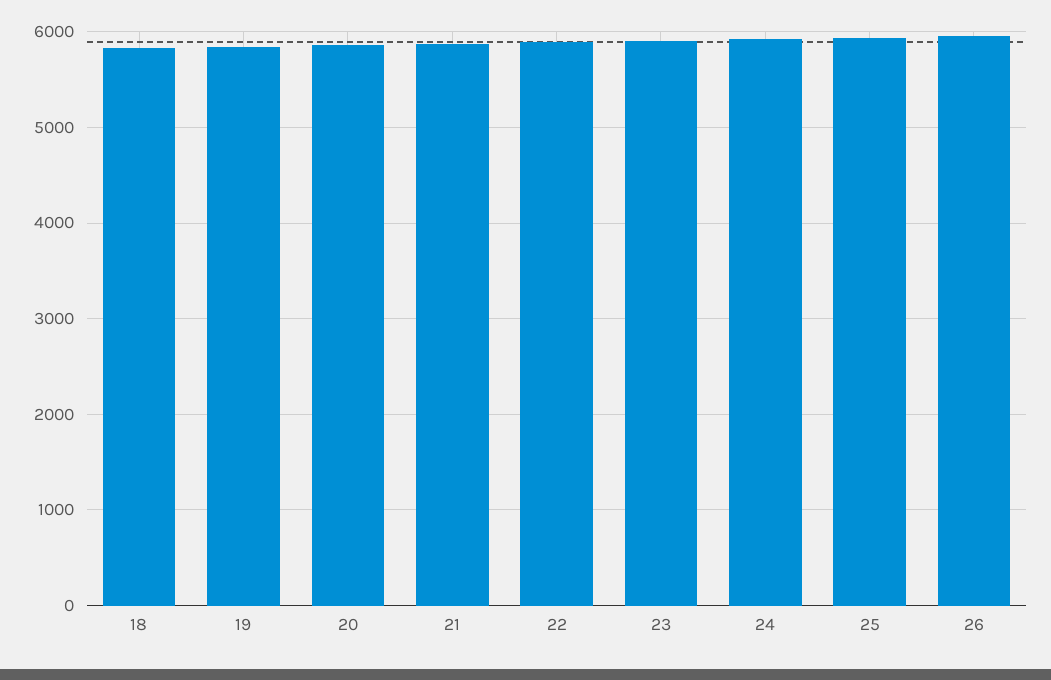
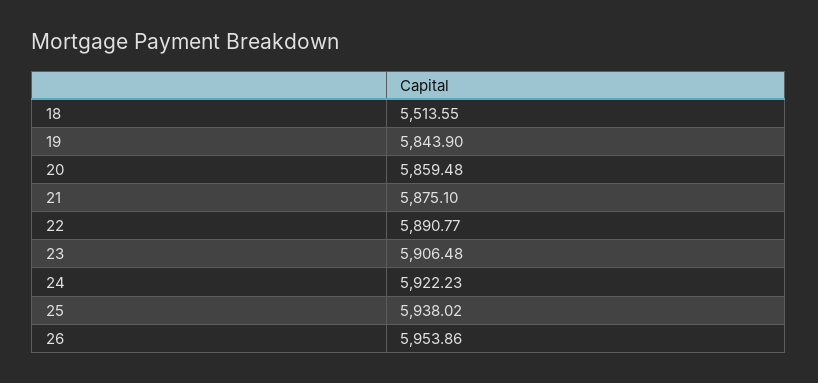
  {
-   "18": 5800,
+   "18": 5513.55,
    "19": 5843.9,
    "20": 5859.48,
    "21": 5875.1,
    "22": 5890.77,
    "23": 5906.48,
    "24": 5922.23,
    "25": 5938.02,
    "26": 5953.86
  }

